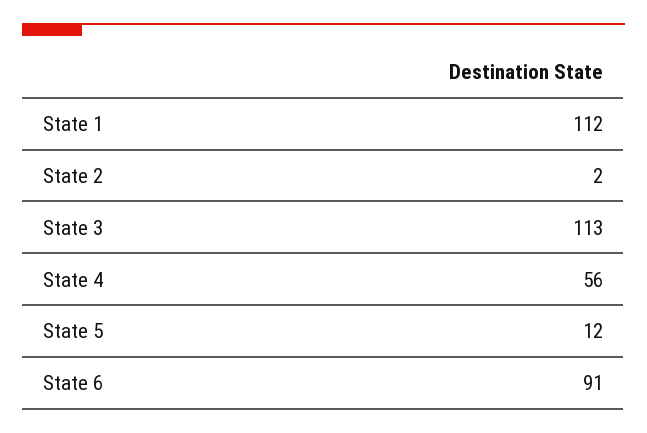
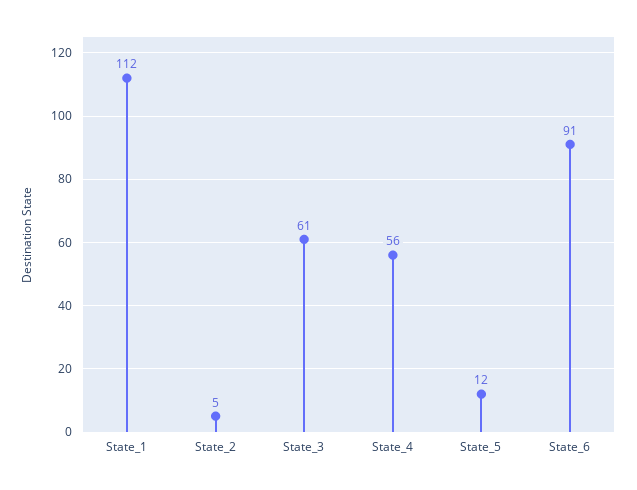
  {
    "State 1": 112,
-   "State 2": 2,
+   "State 2": 5,
-   "State 3": 113,
+   "State 3": 61,
    "State 4": 56,
    "State 5": 12,
    "State 6": 91
  }

